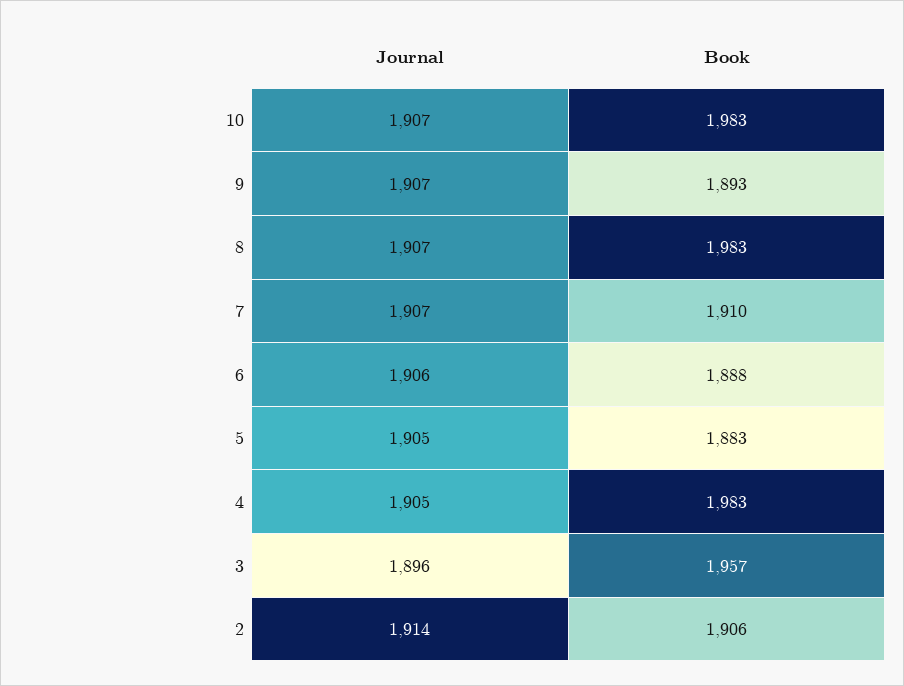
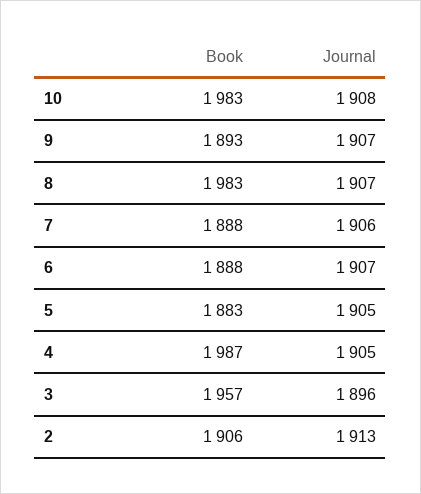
  {
    "Journal": {
-     "10": 1907,
+     "10": 1908,
      "9": 1907,
      "8": 1907,
-     "7": 1907,
+     "7": 1906,
-     "6": 1906,
+     "6": 1907,
      "5": 1905,
      "4": 1905,
      "3": 1896,
-     "2": 1914
+     "2": 1913
    },
    "Book": {
      "10": 1983,
      "9": 1893,
      "8": 1983,
-     "7": 1910,
+     "7": 1888,
      "6": 1888,
      "5": 1883,
-     "4": 1983,
+     "4": 1987,
      "3": 1957,
      "2": 1906
    }
  }

